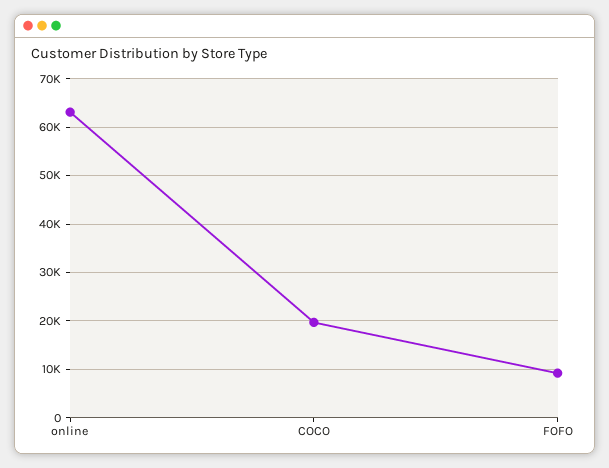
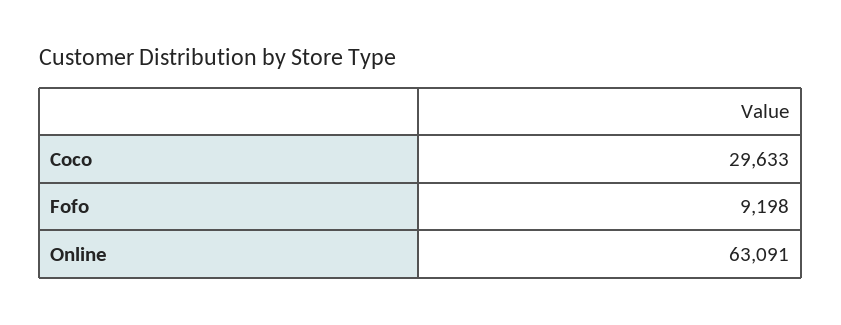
  {
    "online": 63091,
-   "COCO": 20000,
+   "COCO": 29633,
    "FOFO": 9198
  }

